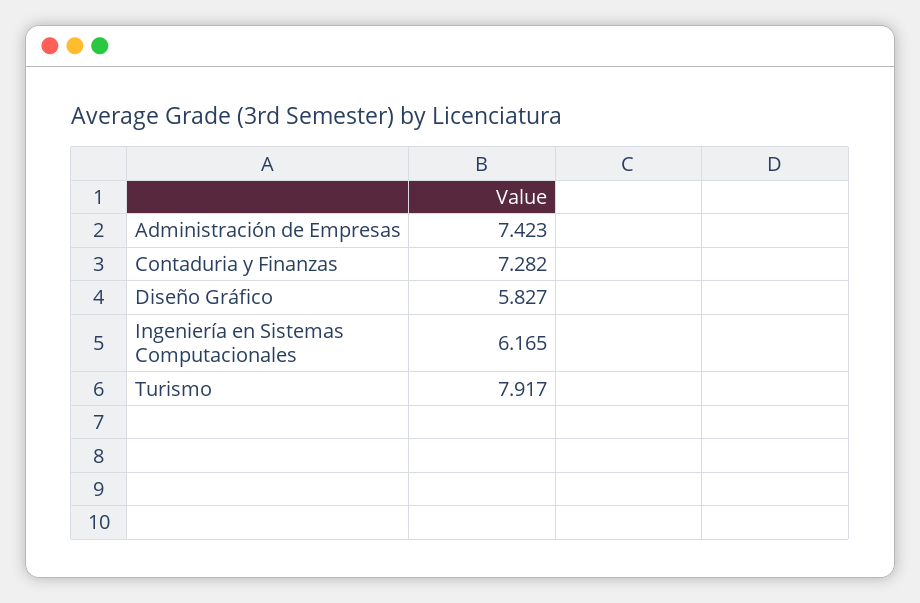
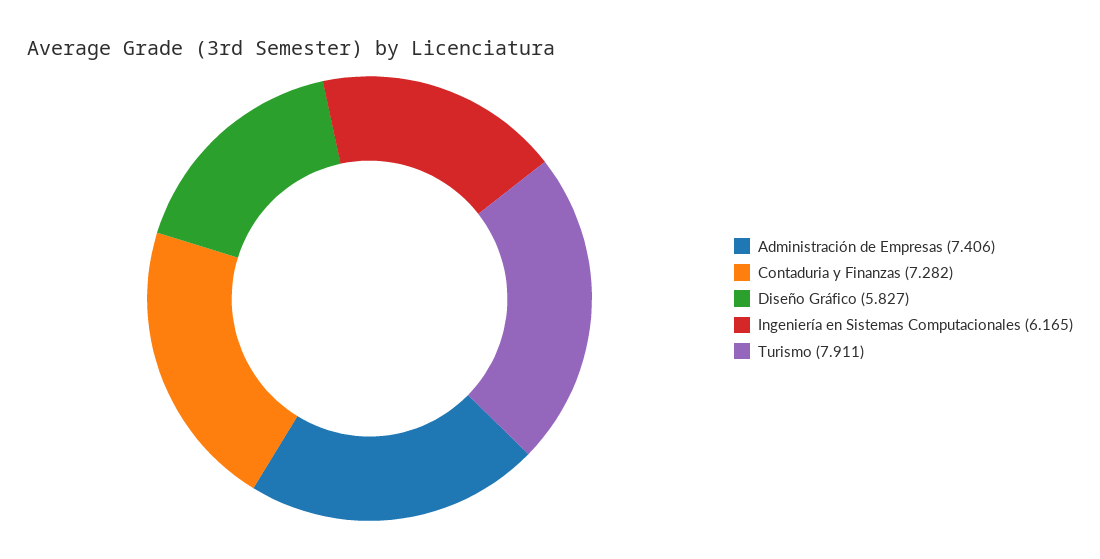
  {
-   "Administración de Empresas": 7.423,
+   "Administración de Empresas": 7.406,
    "Contaduria y Finanzas": 7.282,
    "Diseño Gráfico": 5.827,
    "Ingeniería en Sistemas Computacionales": 6.165,
-   "Turismo": 7.917
+   "Turismo": 7.911
  }

